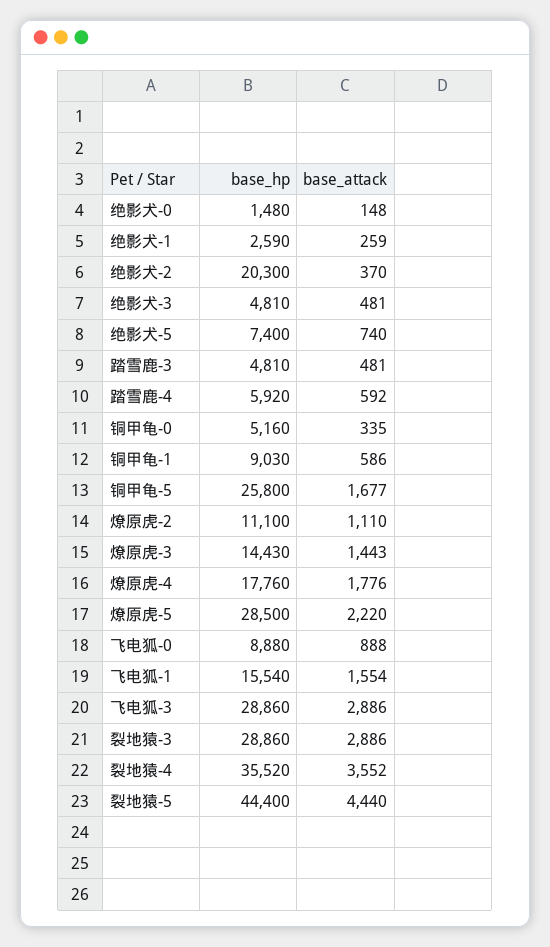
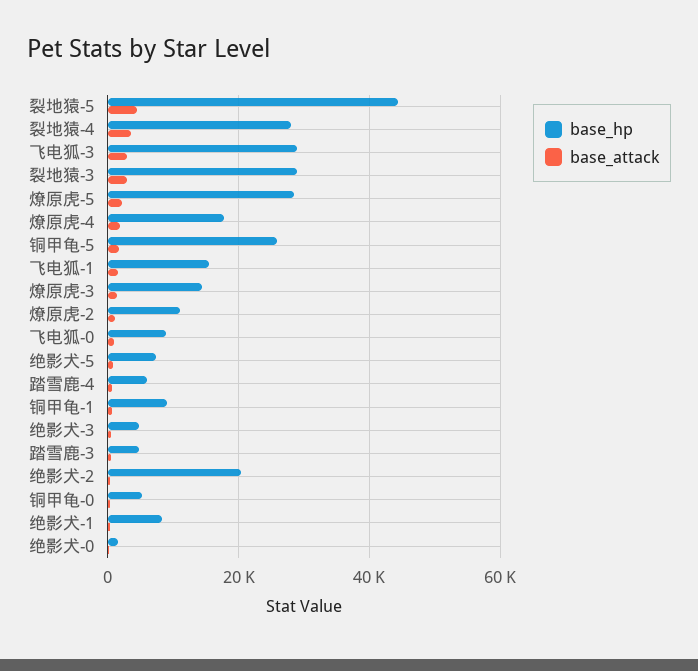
  {
    "base_hp": {
      "绝影犬-0": 1480,
-     "绝影犬-1": 2590,
+     "绝影犬-1": 8000,
      "绝影犬-2": 20300,
      "绝影犬-3": 4810,
      "绝影犬-5": 7400,
      "踏雪鹿-3": 4810,
      "踏雪鹿-4": 5920,
      "铜甲龟-0": 5160,
      "铜甲龟-1": 9030,
      "铜甲龟-5": 25800,
      "燎原虎-2": 11100,
      "燎原虎-3": 14430,
      "燎原虎-4": 17760,
      "燎原虎-5": 28500,
      "飞电狐-0": 8880,
      "飞电狐-1": 15540,
      "飞电狐-3": 28860,
      "裂地猿-3": 28860,
-     "裂地猿-4": 35520,
+     "裂地猿-4": 28000,
      "裂地猿-5": 44400
    },
    "base_attack": {
      "绝影犬-0": 148,
      "绝影犬-1": 259,
      "绝影犬-2": 370,
      "绝影犬-3": 481,
      "绝影犬-5": 740,
      "踏雪鹿-3": 481,
      "踏雪鹿-4": 592,
      "铜甲龟-0": 335,
      "铜甲龟-1": 586,
      "铜甲龟-5": 1677,
      "燎原虎-2": 1110,
      "燎原虎-3": 1443,
      "燎原虎-4": 1776,
      "燎原虎-5": 2220,
      "飞电狐-0": 888,
      "飞电狐-1": 1554,
      "飞电狐-3": 2886,
      "裂地猿-3": 2886,
      "裂地猿-4": 3552,
      "裂地猿-5": 4440
    }
  }

